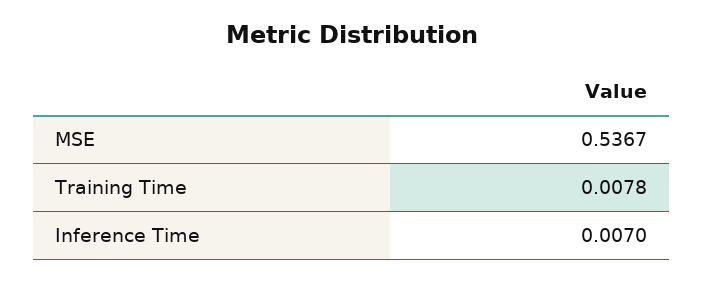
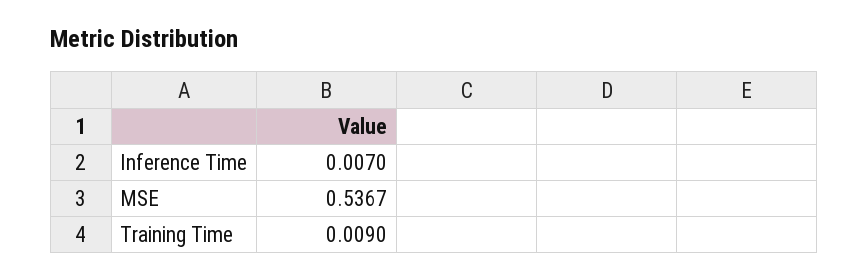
  {
    "MSE": 0.5367,
-   "Training Time": 0.0078,
+   "Training Time": 0.009,
    "Inference Time": 0.007
  }

